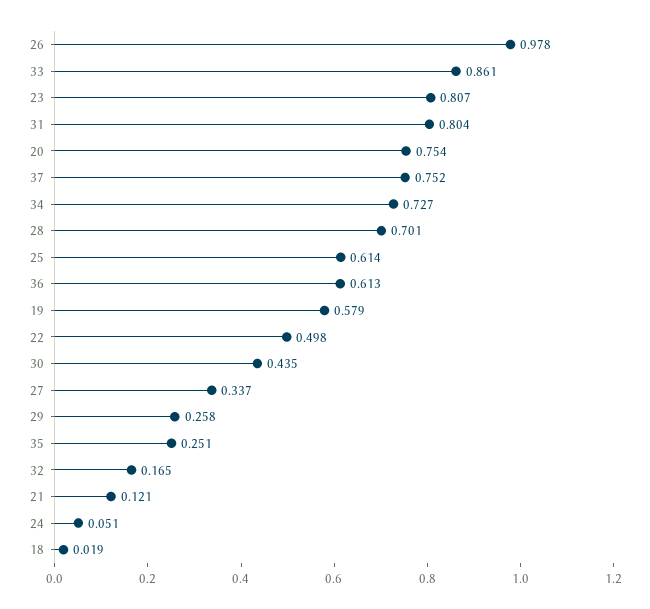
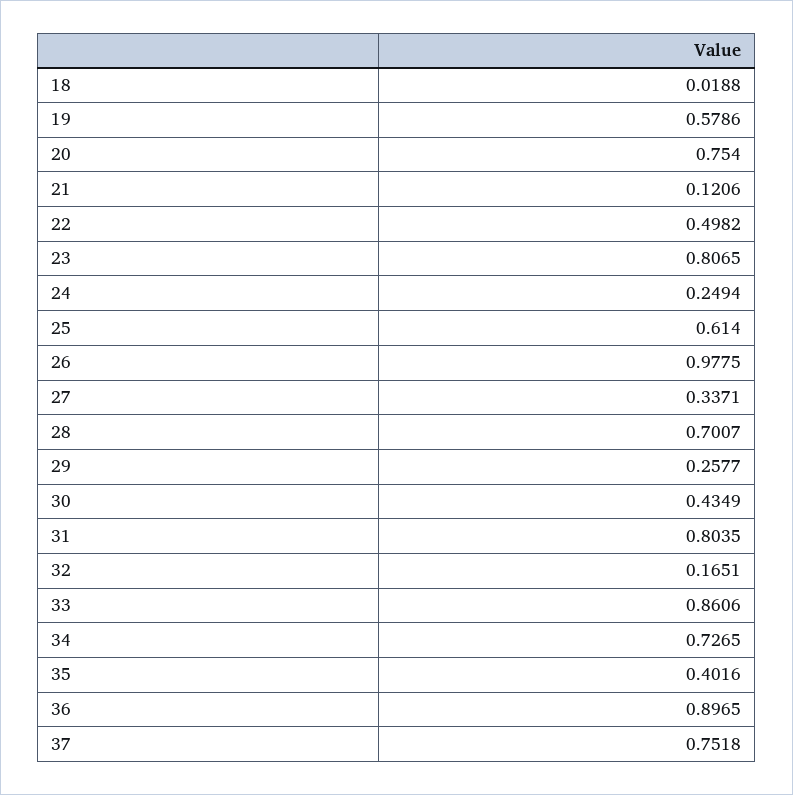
  {
    "26": 0.9775,
    "33": 0.8606,
    "23": 0.8065,
    "31": 0.8035,
    "20": 0.754,
    "37": 0.7518,
    "34": 0.7265,
    "28": 0.7007,
    "25": 0.614,
-   "36": 0.613,
+   "36": 0.8965,
    "19": 0.5786,
    "22": 0.4982,
    "30": 0.4349,
    "27": 0.3371,
    "29": 0.2577,
-   "35": 0.251,
+   "35": 0.4016,
    "32": 0.1651,
    "21": 0.1206,
-   "24": 0.051,
+   "24": 0.2494,
    "18": 0.0188
  }

